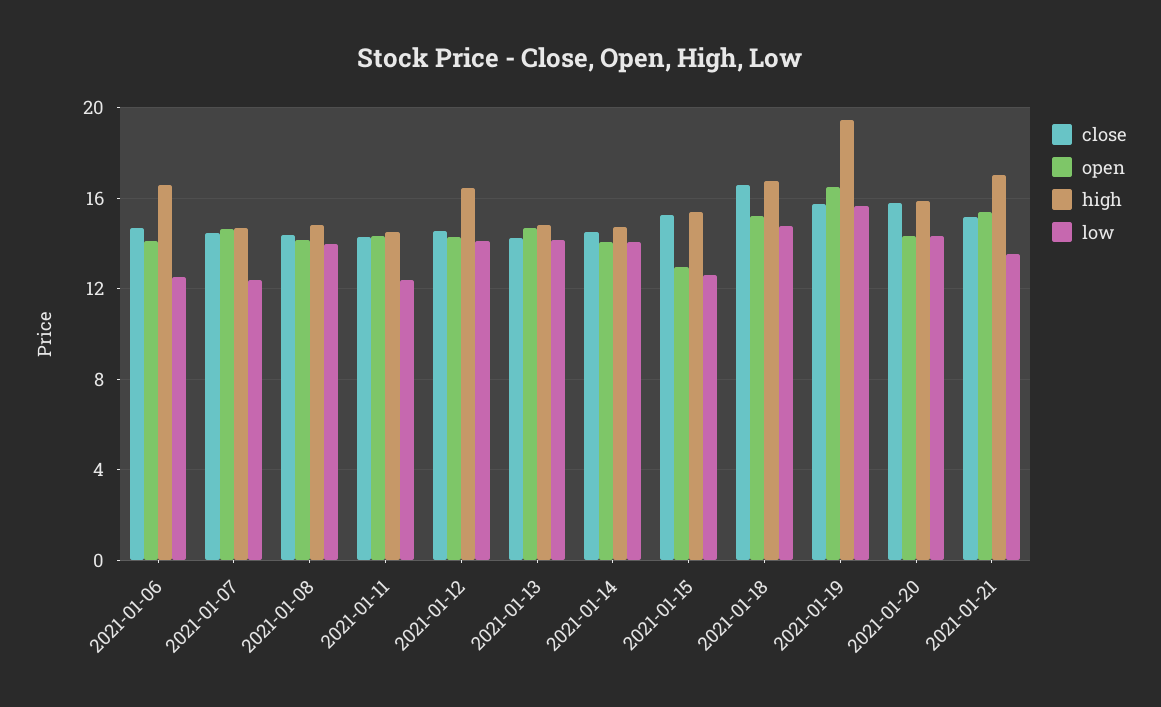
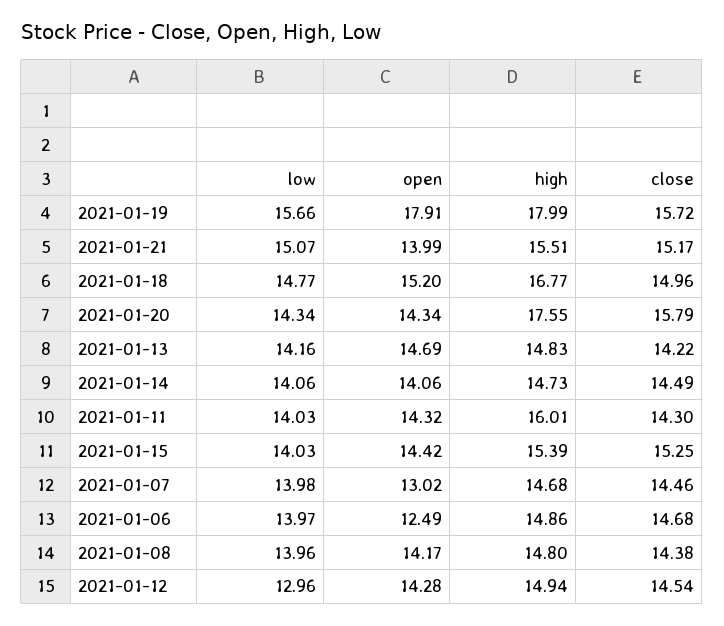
  {
    "close": {
      "2021-01-06": 14.68,
      "2021-01-07": 14.46,
      "2021-01-08": 14.38,
      "2021-01-11": 14.3,
      "2021-01-12": 14.54,
      "2021-01-13": 14.22,
      "2021-01-14": 14.49,
      "2021-01-15": 15.25,
-     "2021-01-18": 16.5,
+     "2021-01-18": 14.96,
      "2021-01-19": 15.72,
      "2021-01-20": 15.79,
      "2021-01-21": 15.17
    },
    "open": {
-     "2021-01-06": 14,
+     "2021-01-06": 12.49,
-     "2021-01-07": 14.5,
+     "2021-01-07": 13.02,
      "2021-01-08": 14.17,
      "2021-01-11": 14.32,
      "2021-01-12": 14.28,
      "2021-01-13": 14.69,
      "2021-01-14": 14.06,
-     "2021-01-15": 13,
+     "2021-01-15": 14.42,
      "2021-01-18": 15.2,
-     "2021-01-19": 16.5,
+     "2021-01-19": 17.91,
      "2021-01-20": 14.34,
-     "2021-01-21": 15.5
+     "2021-01-21": 13.99
    },
    "high": {
-     "2021-01-06": 16.5,
+     "2021-01-06": 14.86,
      "2021-01-07": 14.68,
      "2021-01-08": 14.8,
-     "2021-01-11": 14.5,
+     "2021-01-11": 16.01,
-     "2021-01-12": 16.5,
+     "2021-01-12": 14.94,
      "2021-01-13": 14.83,
      "2021-01-14": 14.73,
      "2021-01-15": 15.39,
      "2021-01-18": 16.77,
-     "2021-01-19": 19.5,
+     "2021-01-19": 17.99,
-     "2021-01-20": 16,
+     "2021-01-20": 17.55,
-     "2021-01-21": 17
+     "2021-01-21": 15.51
    },
    "low": {
-     "2021-01-06": 12.5,
+     "2021-01-06": 13.97,
-     "2021-01-07": 12.5,
+     "2021-01-07": 13.98,
      "2021-01-08": 13.96,
-     "2021-01-11": 12.5,
+     "2021-01-11": 14.03,
-     "2021-01-12": 14,
+     "2021-01-12": 12.96,
      "2021-01-13": 14.16,
      "2021-01-14": 14.06,
-     "2021-01-15": 12.5,
+     "2021-01-15": 14.03,
      "2021-01-18": 14.77,
      "2021-01-19": 15.66,
      "2021-01-20": 14.34,
-     "2021-01-21": 13.5
+     "2021-01-21": 15.07
    }
  }

